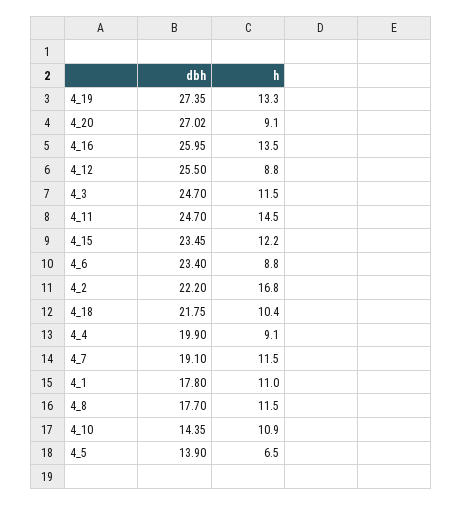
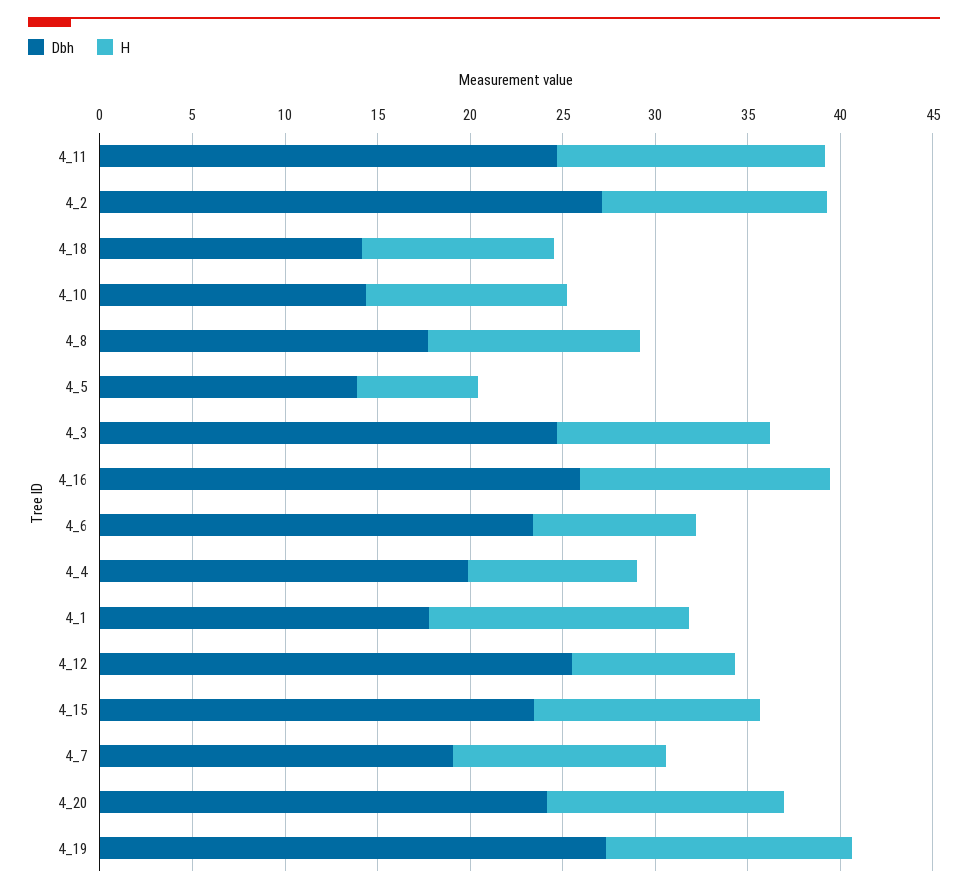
  {
    "dbh": {
      "4_19": 27.35,
-     "4_20": 27.02,
+     "4_20": 24,
      "4_16": 25.95,
      "4_12": 25.5,
      "4_3": 24.7,
      "4_11": 24.7,
      "4_15": 23.45,
      "4_6": 23.4,
-     "4_2": 22.2,
+     "4_2": 27,
-     "4_18": 21.75,
+     "4_18": 14,
      "4_4": 19.9,
      "4_7": 19.1,
      "4_1": 17.8,
      "4_8": 17.7,
      "4_10": 14.35,
      "4_5": 13.9
    },
    "h": {
      "4_19": 13.3,
-     "4_20": 9.1,
+     "4_20": 13,
      "4_16": 13.5,
      "4_12": 8.8,
      "4_3": 11.5,
      "4_11": 14.5,
      "4_15": 12.2,
      "4_6": 8.8,
-     "4_2": 16.8,
+     "4_2": 12,
      "4_18": 10.4,
      "4_4": 9.1,
      "4_7": 11.5,
-     "4_1": 11,
+     "4_1": 14,
      "4_8": 11.5,
      "4_10": 10.9,
      "4_5": 6.5
    }
  }

